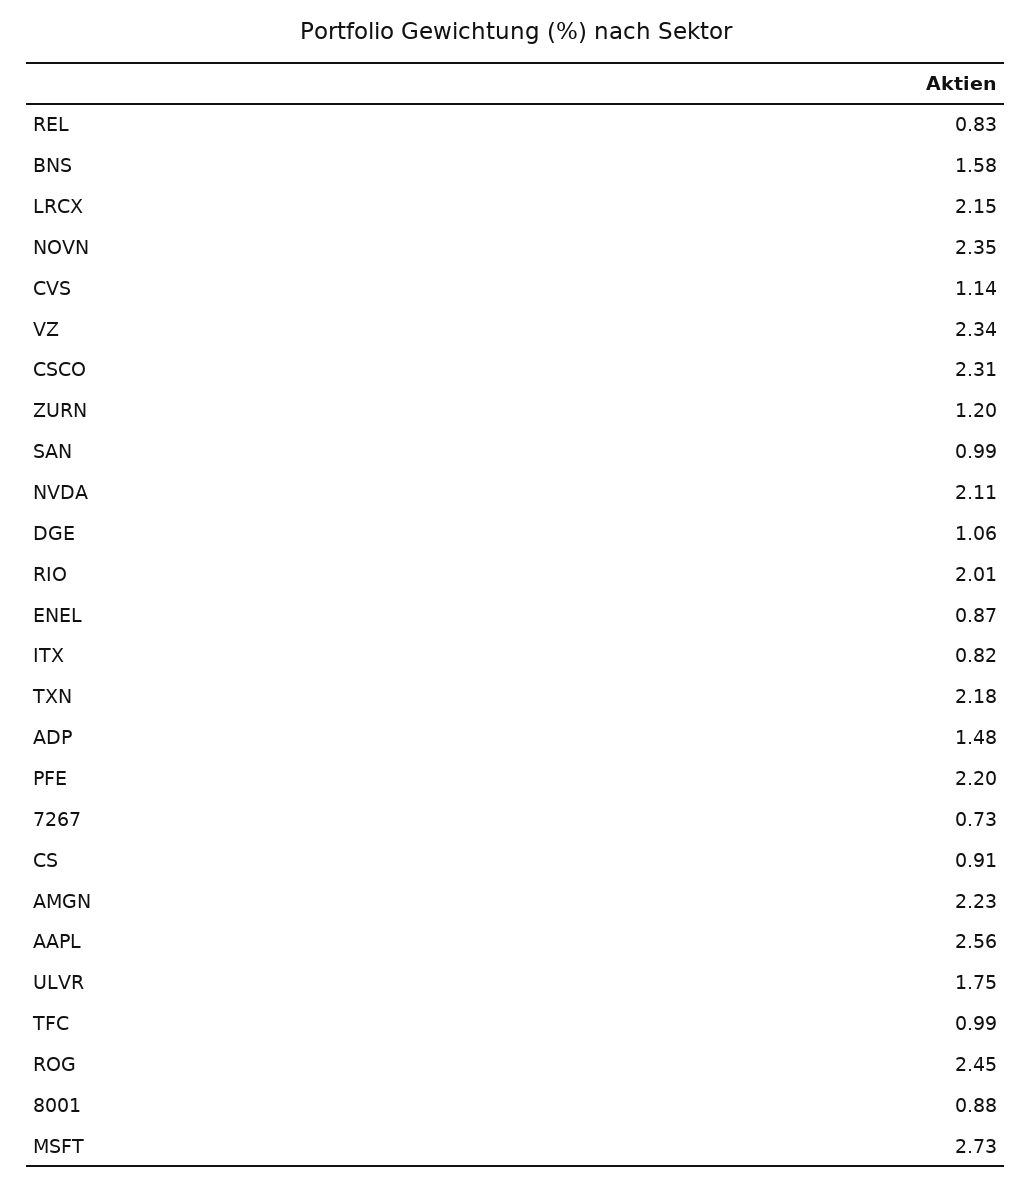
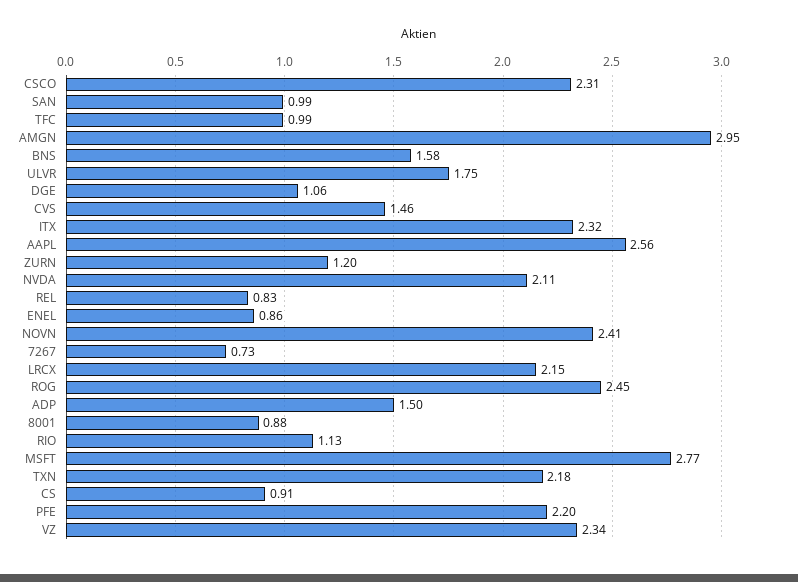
  {
    "REL": 0.83,
    "BNS": 1.58,
    "LRCX": 2.15,
-   "NOVN": 2.35,
+   "NOVN": 2.41,
-   "CVS": 1.14,
+   "CVS": 1.46,
    "VZ": 2.34,
    "CSCO": 2.31,
    "ZURN": 1.2,
    "SAN": 0.99,
    "NVDA": 2.11,
    "DGE": 1.06,
-   "RIO": 2.01,
+   "RIO": 1.13,
-   "ENEL": 0.87,
+   "ENEL": 0.86,
-   "ITX": 0.82,
+   "ITX": 2.32,
    "TXN": 2.18,
-   "ADP": 1.48,
+   "ADP": 1.5,
    "PFE": 2.2,
    "7267": 0.73,
    "CS": 0.91,
-   "AMGN": 2.23,
+   "AMGN": 2.95,
    "AAPL": 2.56,
    "ULVR": 1.75,
    "TFC": 0.99,
    "ROG": 2.45,
    "8001": 0.88,
-   "MSFT": 2.73
+   "MSFT": 2.77
  }

